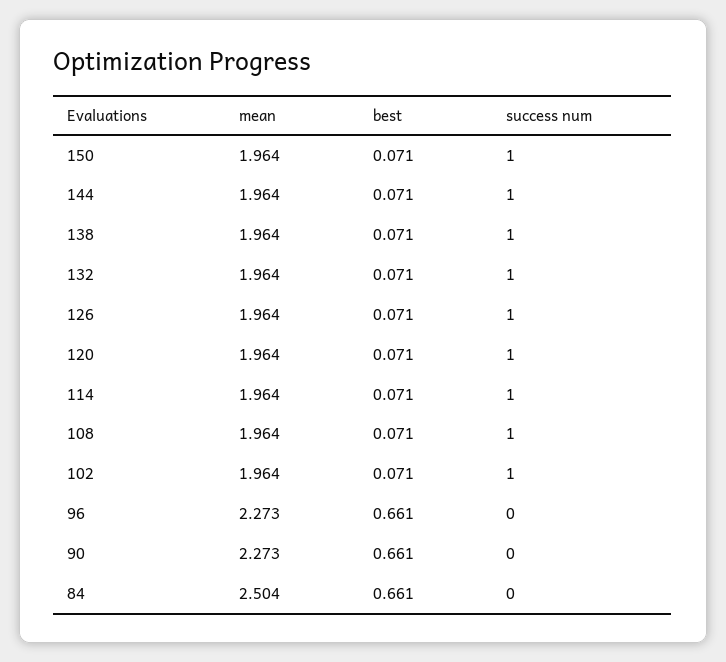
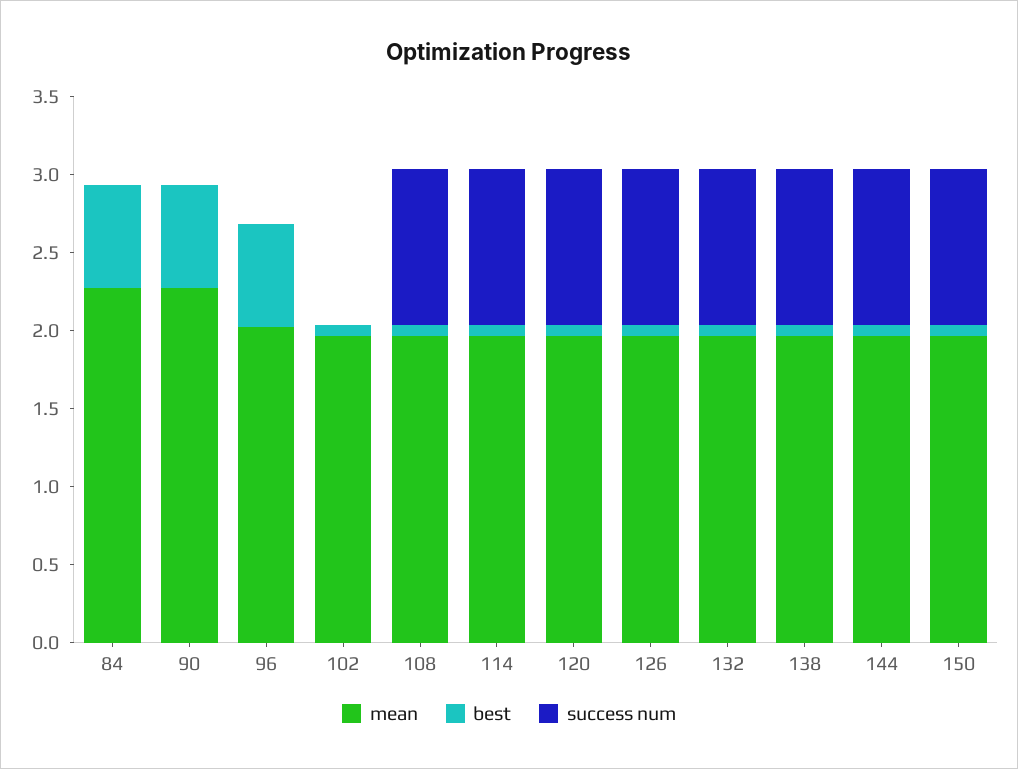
  {
    "mean": {
      "150": 1.964,
      "144": 1.964,
      "138": 1.964,
      "132": 1.964,
      "126": 1.964,
      "120": 1.964,
      "114": 1.964,
      "108": 1.964,
      "102": 1.964,
-     "96": 2.273,
+     "96": 2,
      "90": 2.273,
-     "84": 2.504
+     "84": 2.3
    },
    "best": {
      "150": 0.071,
      "144": 0.071,
      "138": 0.071,
      "132": 0.071,
      "126": 0.071,
      "120": 0.071,
      "114": 0.071,
      "108": 0.071,
      "102": 0.071,
      "96": 0.661,
      "90": 0.661,
      "84": 0.661
    },
    "success num": {
      "150": 1,
      "144": 1,
      "138": 1,
      "132": 1,
      "126": 1,
      "120": 1,
      "114": 1,
      "108": 1,
-     "102": 1,
+     "102": 0,
      "96": 0,
      "90": 0,
      "84": 0
    }
  }

